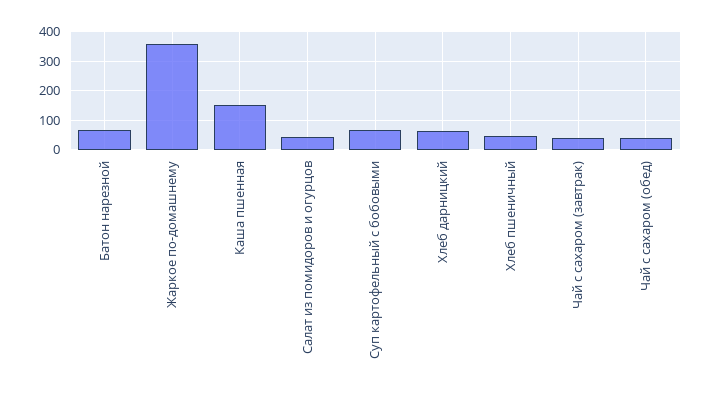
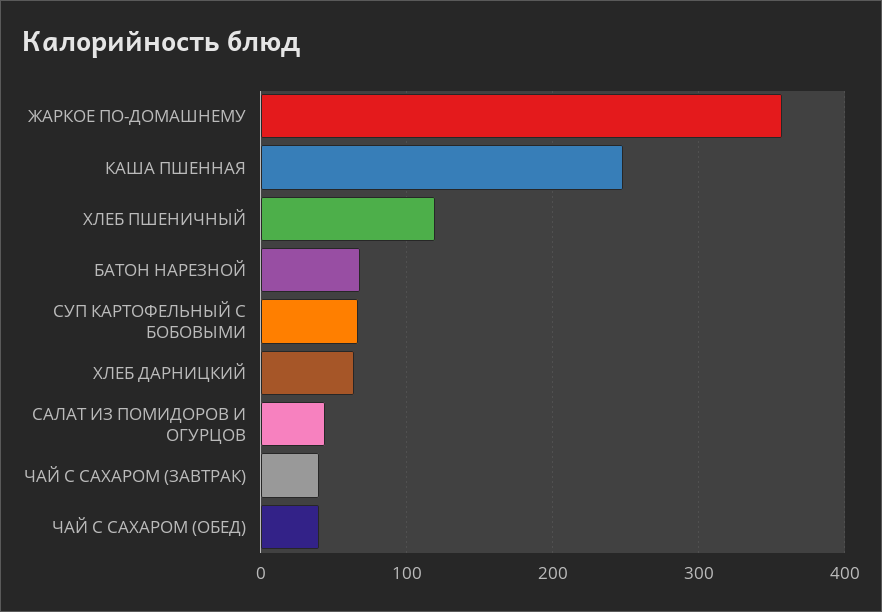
  {
    "Батон нарезной": 70,
    "Жаркое по-домашнему": 360,
-   "Каша пшенная": 150,
+   "Каша пшенная": 250,
    "Салат из помидоров и огурцов": 40,
    "Суп картофельный с бобовыми": 70,
    "Хлеб дарницкий": 60,
-   "Хлеб пшеничный": 50,
+   "Хлеб пшеничный": 120,
    "Чай с сахаром (завтрак)": 40,
    "Чай с сахаром (обед)": 40
  }

